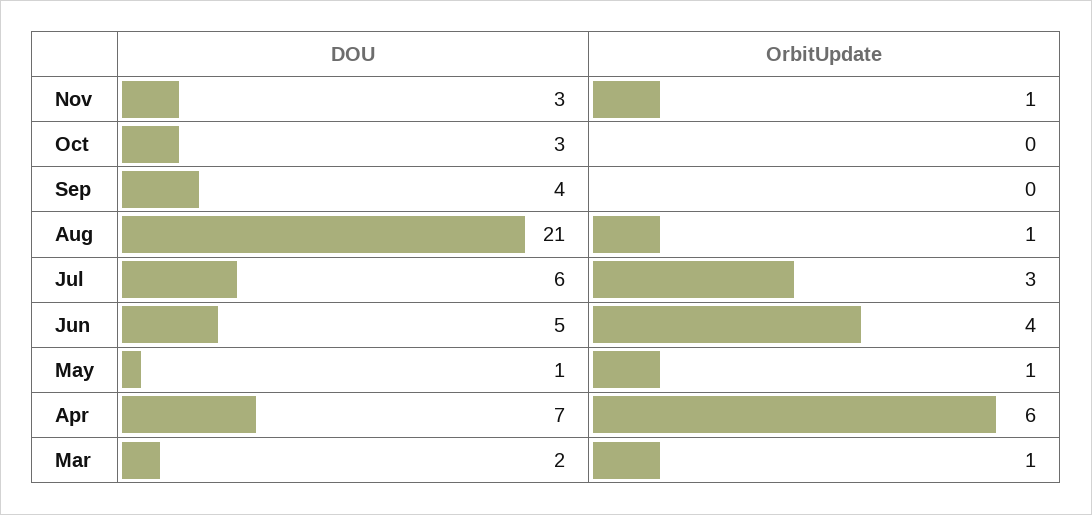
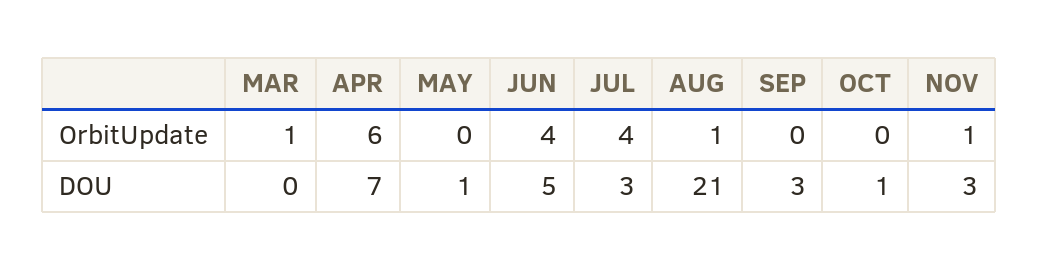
  {
    "DOU": {
      "Nov": 3,
-     "Oct": 3,
+     "Oct": 1,
-     "Sep": 4,
+     "Sep": 3,
      "Aug": 21,
-     "Jul": 6,
+     "Jul": 3,
      "Jun": 5,
      "May": 1,
      "Apr": 7,
-     "Mar": 2
+     "Mar": 0
    },
    "OrbitUpdate": {
      "Nov": 1,
      "Oct": 0,
      "Sep": 0,
      "Aug": 1,
-     "Jul": 3,
+     "Jul": 4,
      "Jun": 4,
-     "May": 1,
+     "May": 0,
      "Apr": 6,
      "Mar": 1
    }
  }

